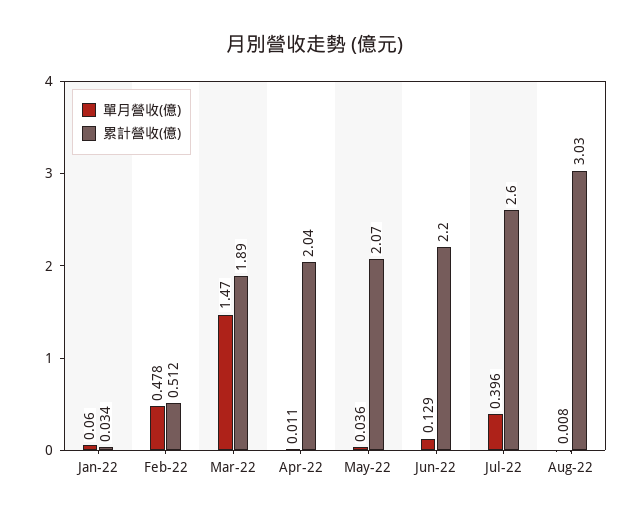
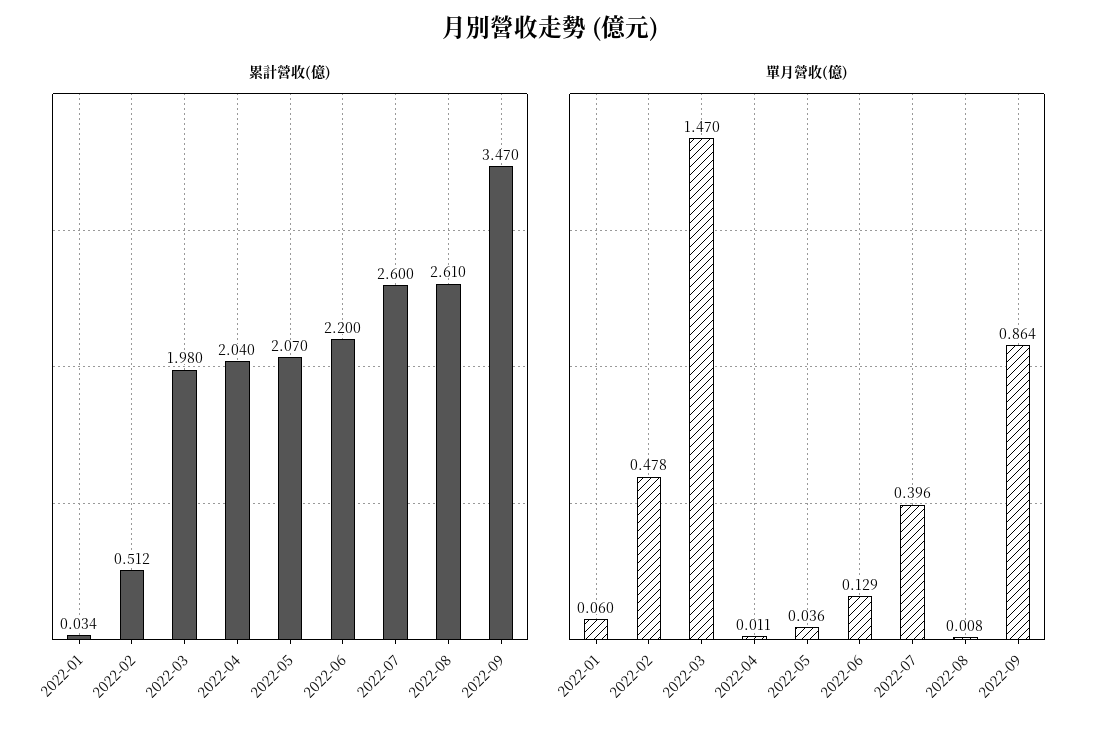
  {
    "單月營收(億)": {
      "Jan-22": 0.06,
      "Feb-22": 0.478,
      "Mar-22": 1.47,
      "Apr-22": 0.011,
      "May-22": 0.036,
      "Jun-22": 0.129,
      "Jul-22": 0.396,
-     "Aug-22": 0.008
+     "Aug-22": 0.008,
+     "2022-09": 0.864
    },
    "累計營收(億)": {
      "Jan-22": 0.034,
      "Feb-22": 0.512,
-     "Mar-22": 1.89,
+     "Mar-22": 1.98,
      "Apr-22": 2.04,
      "May-22": 2.07,
      "Jun-22": 2.2,
      "Jul-22": 2.6,
-     "Aug-22": 3.03
+     "Aug-22": 2.61,
+     "2022-09": 3.47
    }
  }

